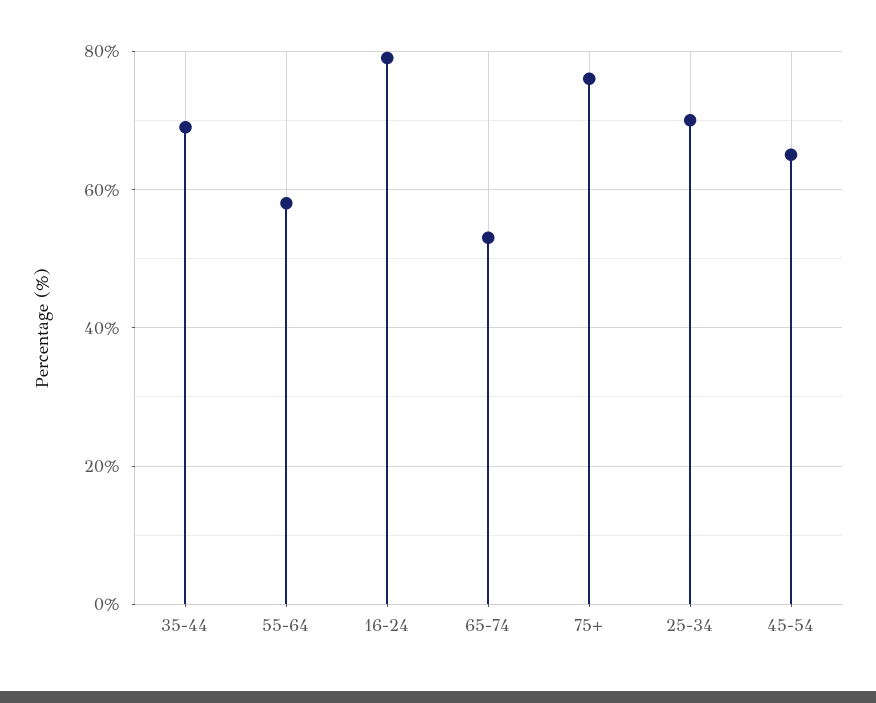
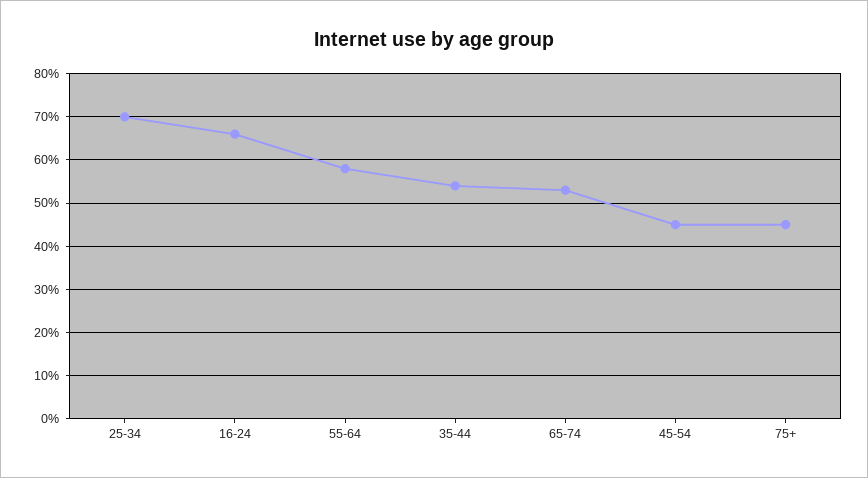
  {
-   "35-44": 70,
+   "35-44": 55,
    "55-64": 60,
-   "16-24": 80,
+   "16-24": 65,
    "65-74": 55,
-   "75+": 75,
+   "75+": 45,
    "25-34": 70,
-   "45-54": 65
+   "45-54": 45
  }

